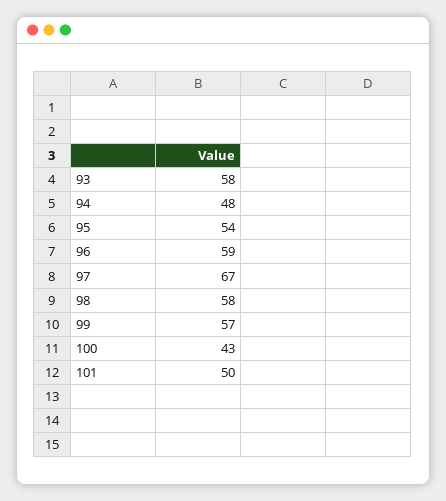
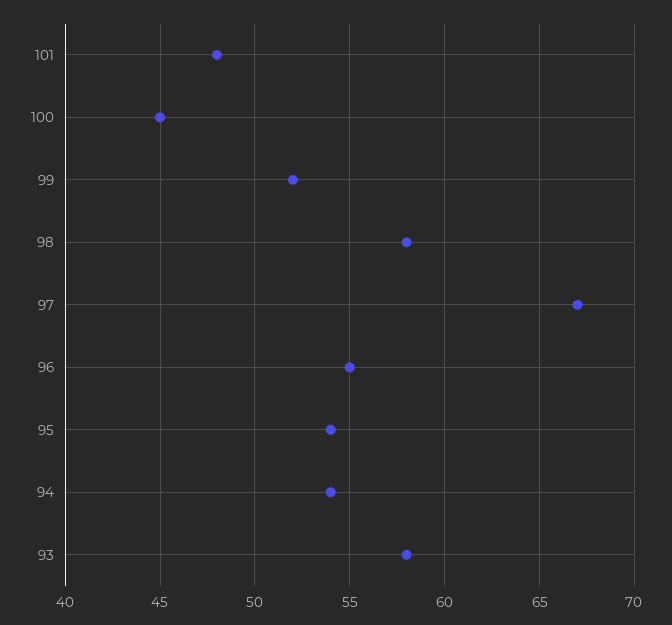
  {
    "93": 58,
-   "94": 48,
+   "94": 54,
    "95": 54,
-   "96": 59,
+   "96": 55,
    "97": 67,
    "98": 58,
-   "99": 57,
+   "99": 52,
-   "100": 43,
+   "100": 45,
-   "101": 50
+   "101": 48
  }

